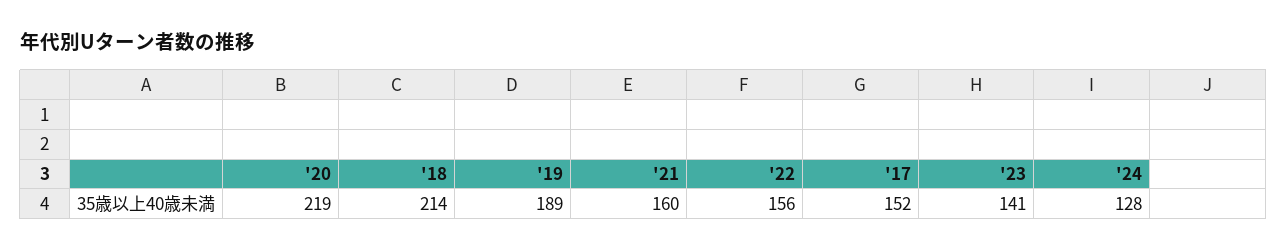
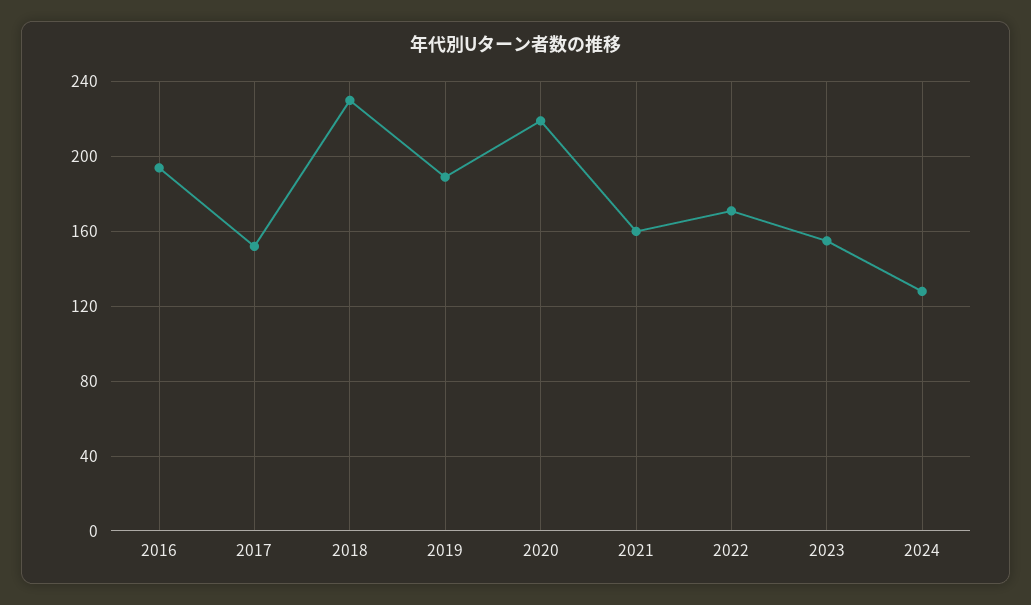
  {
    "'20": 219,
-   "'18": 214,
+   "'18": 230,
    "'19": 189,
    "'21": 160,
-   "'22": 156,
+   "'22": 170,
    "'17": 152,
-   "'23": 141,
+   "'23": 155,
-   "'24": 128
+   "'24": 128,
+   "2016": 195
  }

